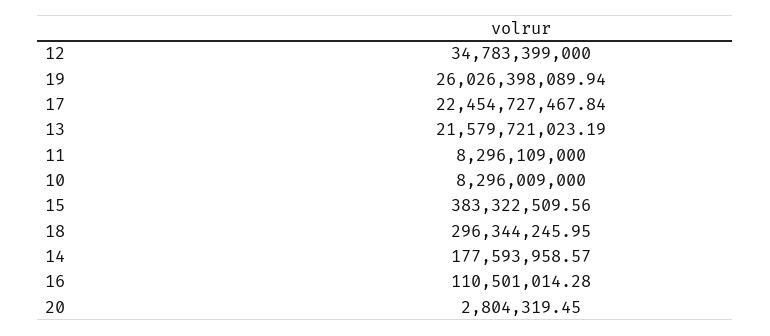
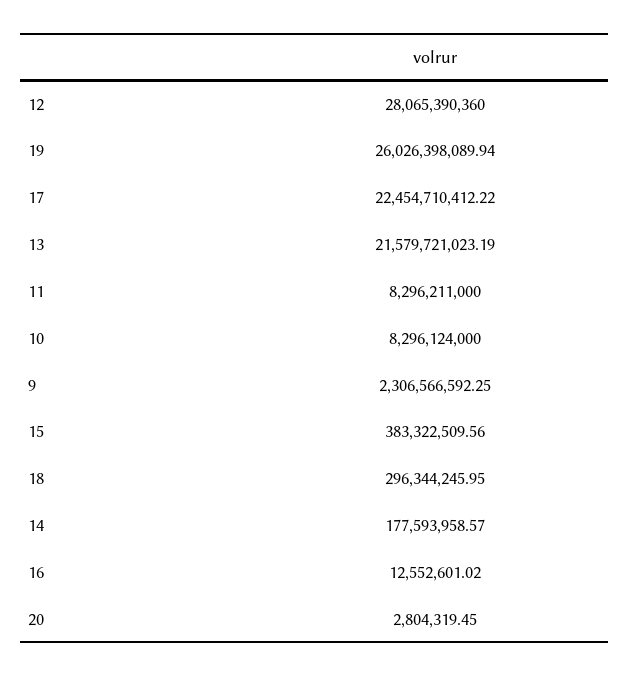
  {
-   "12": 34783399000,
+   "12": 28065390360,
    "19": 26026398089.94,
-   "17": 22454727467.84,
+   "17": 22454710412.22,
    "13": 21579721023.19,
-   "11": 8296109000,
+   "11": 8296211000,
-   "10": 8296009000,
+   "10": 8296124000,
    "15": 383322509.56,
    "18": 296344245.95,
    "14": 177593958.57,
-   "16": 110501014.28,
+   "16": 12552601.02,
-   "20": 2804319.45
+   "20": 2804319.45,
+   "9": 2306566592.25
  }

